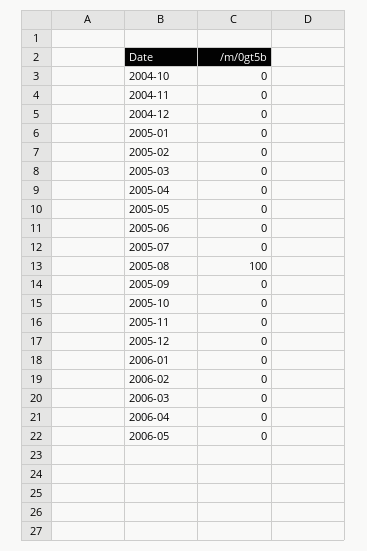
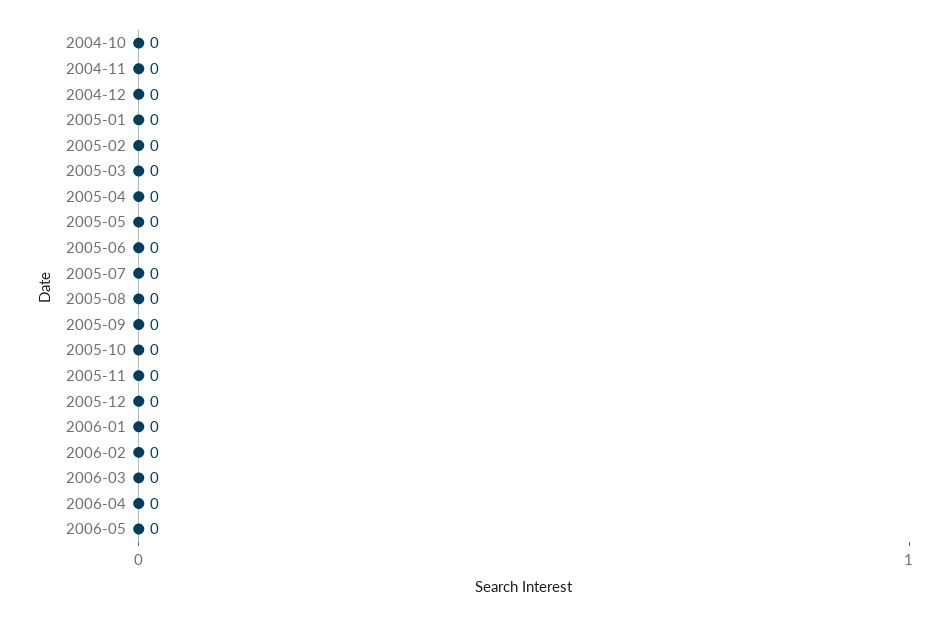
  {
    "2004-10": 0,
    "2004-11": 0,
    "2004-12": 0,
    "2005-01": 0,
    "2005-02": 0,
    "2005-03": 0,
    "2005-04": 0,
    "2005-05": 0,
    "2005-06": 0,
    "2005-07": 0,
-   "2005-08": 100,
+   "2005-08": 0,
    "2005-09": 0,
    "2005-10": 0,
    "2005-11": 0,
    "2005-12": 0,
    "2006-01": 0,
    "2006-02": 0,
    "2006-03": 0,
    "2006-04": 0,
    "2006-05": 0
  }

